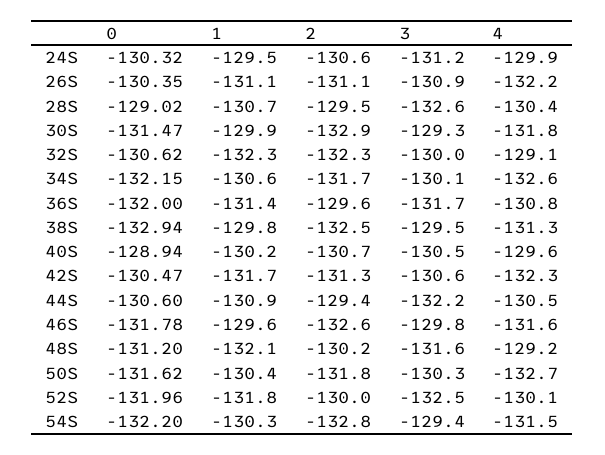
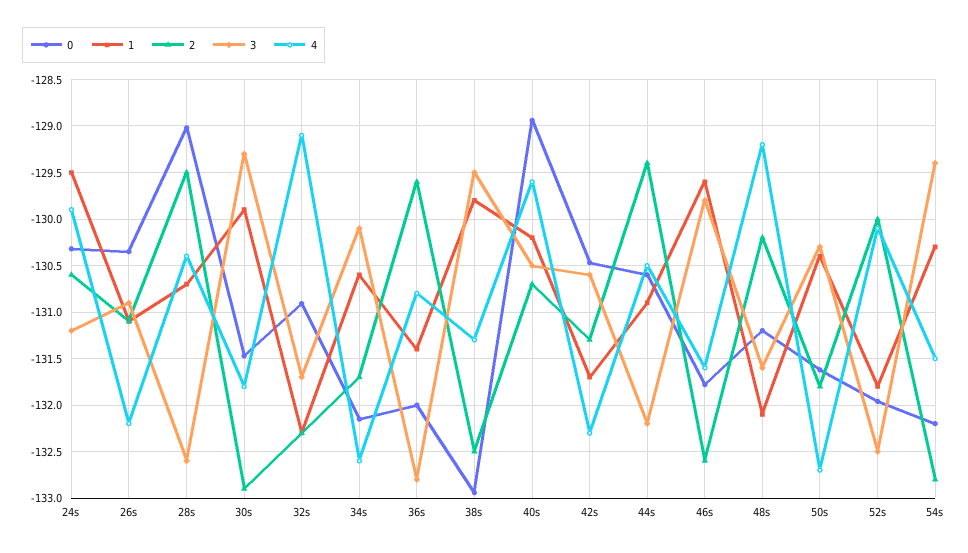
  {
    "0": {
      "24S": -130.32,
      "26S": -130.35,
      "28S": -129.02,
      "30S": -131.47,
-     "32S": -130.62,
+     "32S": -130.9,
      "34S": -132.15,
      "36S": -132,
      "38S": -132.94,
      "40S": -128.94,
      "42S": -130.47,
      "44S": -130.6,
      "46S": -131.78,
      "48S": -131.2,
      "50S": -131.62,
      "52S": -131.96,
      "54S": -132.2
    },
    "1": {
      "24S": -129.5,
      "26S": -131.1,
      "28S": -130.7,
      "30S": -129.9,
      "32S": -132.3,
      "34S": -130.6,
      "36S": -131.4,
      "38S": -129.8,
      "40S": -130.2,
      "42S": -131.7,
      "44S": -130.9,
      "46S": -129.6,
      "48S": -132.1,
      "50S": -130.4,
      "52S": -131.8,
      "54S": -130.3
    },
    "2": {
      "24S": -130.6,
      "26S": -131.1,
      "28S": -129.5,
      "30S": -132.9,
      "32S": -132.3,
      "34S": -131.7,
      "36S": -129.6,
      "38S": -132.5,
      "40S": -130.7,
      "42S": -131.3,
      "44S": -129.4,
      "46S": -132.6,
      "48S": -130.2,
      "50S": -131.8,
      "52S": -130,
      "54S": -132.8
    },
    "3": {
      "24S": -131.2,
      "26S": -130.9,
      "28S": -132.6,
      "30S": -129.3,
-     "32S": -130,
+     "32S": -131.7,
      "34S": -130.1,
-     "36S": -131.7,
+     "36S": -132.8,
      "38S": -129.5,
      "40S": -130.5,
      "42S": -130.6,
      "44S": -132.2,
      "46S": -129.8,
      "48S": -131.6,
      "50S": -130.3,
      "52S": -132.5,
      "54S": -129.4
    },
    "4": {
      "24S": -129.9,
      "26S": -132.2,
      "28S": -130.4,
      "30S": -131.8,
      "32S": -129.1,
      "34S": -132.6,
      "36S": -130.8,
      "38S": -131.3,
      "40S": -129.6,
      "42S": -132.3,
      "44S": -130.5,
      "46S": -131.6,
      "48S": -129.2,
      "50S": -132.7,
      "52S": -130.1,
      "54S": -131.5
    }
  }

